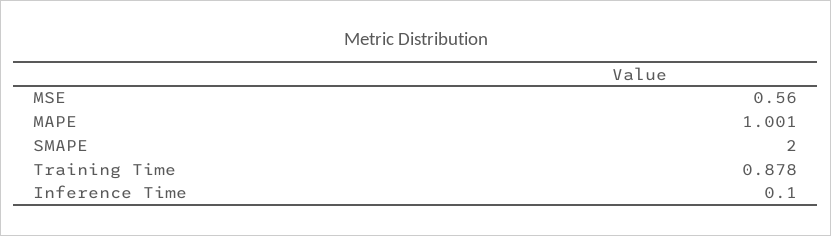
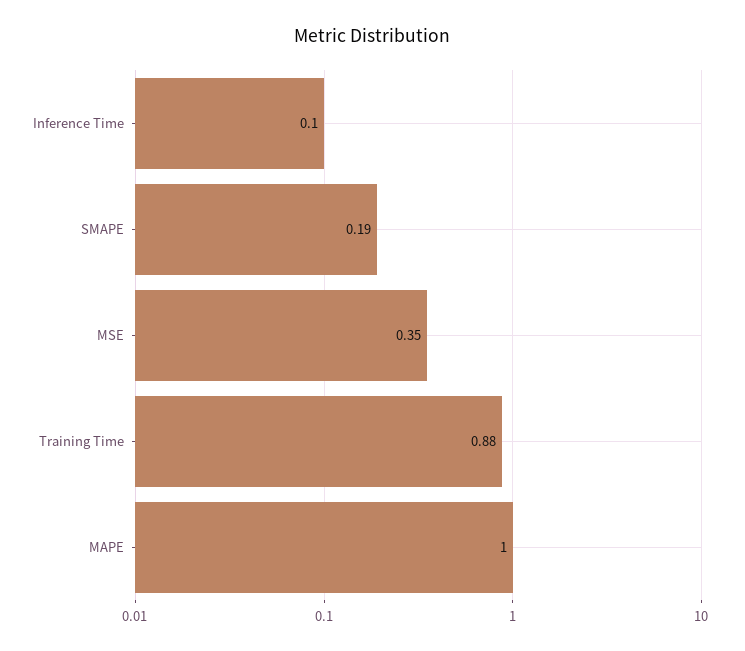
  {
-   "MSE": 0.56,
+   "MSE": 0.35,
    "MAPE": 1.001,
-   "SMAPE": 2,
+   "SMAPE": 0.19,
    "Training Time": 0.878,
    "Inference Time": 0.1
  }

